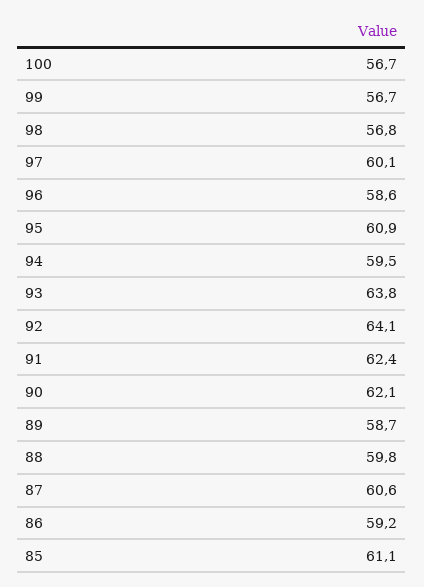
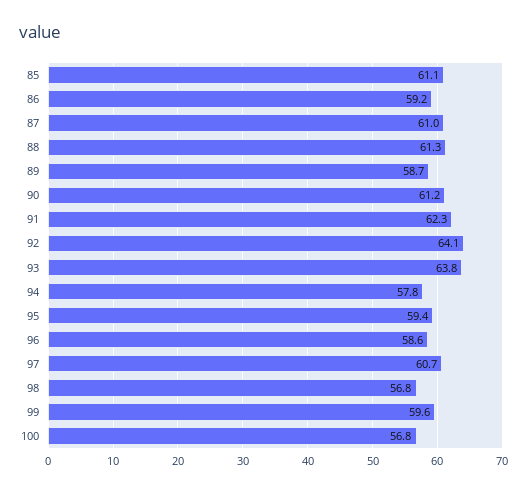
  {
-   "100": 56.7,
+   "100": 56.8,
-   "99": 56.7,
+   "99": 59.6,
    "98": 56.8,
-   "97": 60.1,
+   "97": 60.7,
    "96": 58.6,
-   "95": 60.9,
+   "95": 59.4,
-   "94": 59.5,
+   "94": 57.8,
    "93": 63.8,
    "92": 64.1,
-   "91": 62.4,
+   "91": 62.3,
-   "90": 62.1,
+   "90": 61.2,
    "89": 58.7,
-   "88": 59.8,
+   "88": 61.3,
-   "87": 60.6,
+   "87": 61,
    "86": 59.2,
    "85": 61.1
  }

